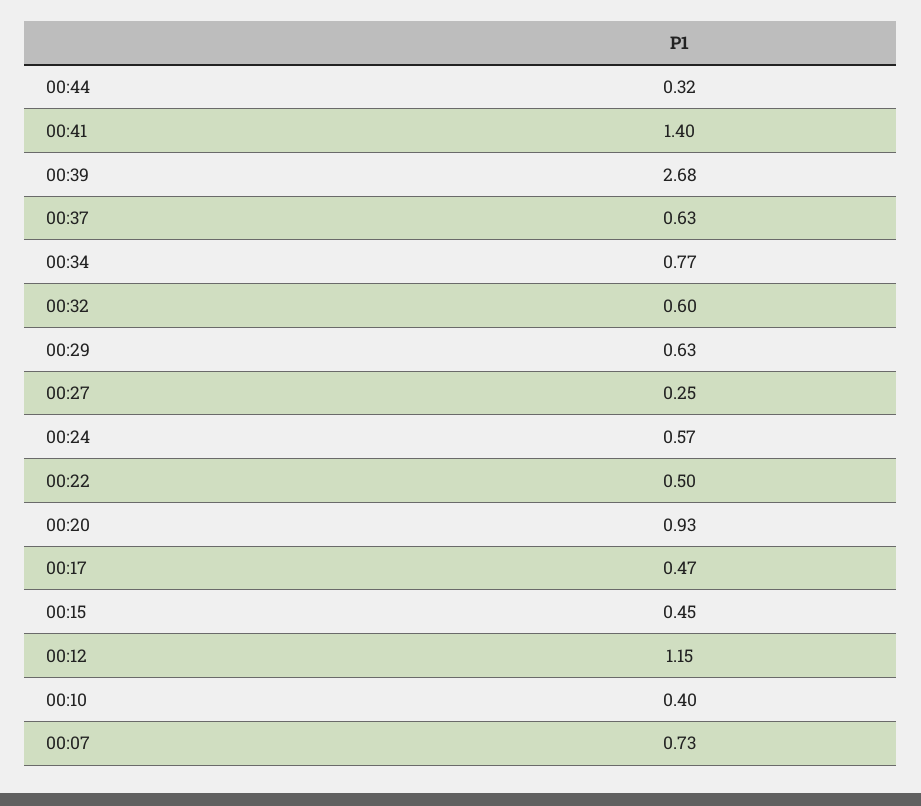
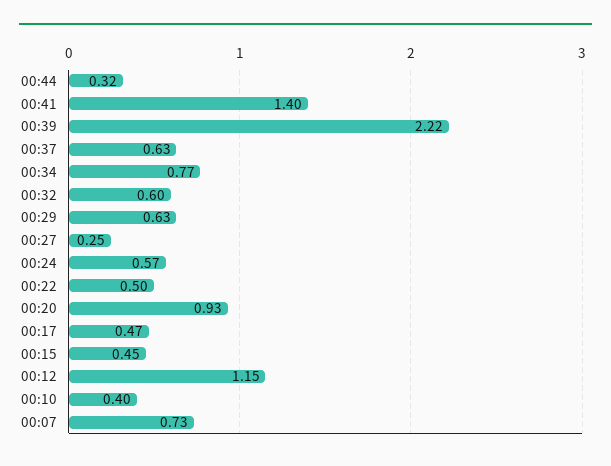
  {
    "00:44": 0.32,
    "00:41": 1.4,
-   "00:39": 2.68,
+   "00:39": 2.22,
    "00:37": 0.63,
    "00:34": 0.77,
    "00:32": 0.6,
    "00:29": 0.63,
    "00:27": 0.25,
    "00:24": 0.57,
    "00:22": 0.5,
    "00:20": 0.93,
    "00:17": 0.47,
    "00:15": 0.45,
    "00:12": 1.15,
    "00:10": 0.4,
    "00:07": 0.73
  }

